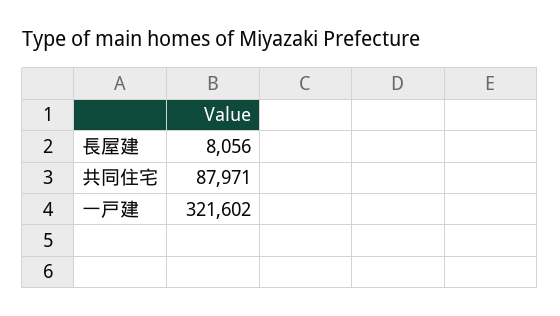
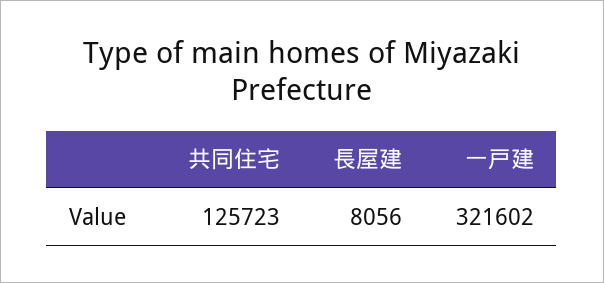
  {
    "長屋建": 8056,
-   "共同住宅": 87971,
+   "共同住宅": 125723,
    "一戸建": 321602
  }

